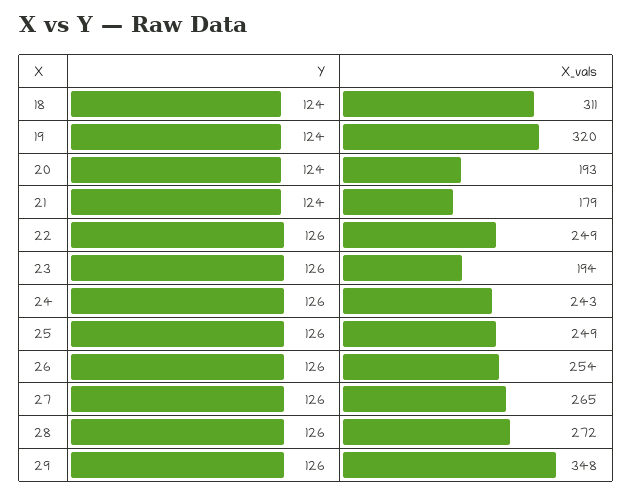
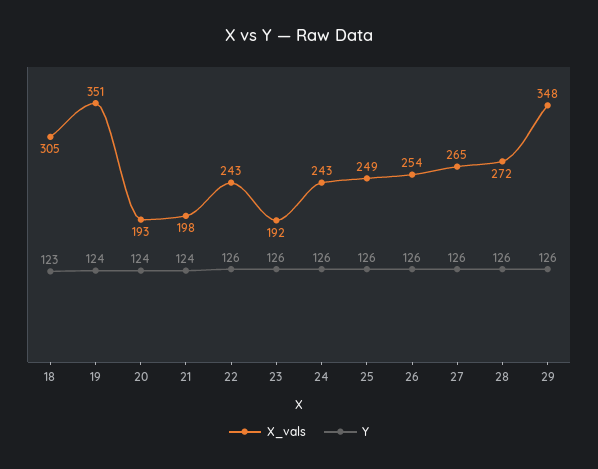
  {
    "Y": {
-     "18": 124,
+     "18": 123,
      "19": 124,
      "20": 124,
      "21": 124,
      "22": 126,
      "23": 126,
      "24": 126,
      "25": 126,
      "26": 126,
      "27": 126,
      "28": 126,
      "29": 126
    },
    "X_vals": {
-     "18": 311,
+     "18": 305,
-     "19": 320,
+     "19": 351,
      "20": 193,
-     "21": 179,
+     "21": 198,
-     "22": 249,
+     "22": 243,
-     "23": 194,
+     "23": 192,
      "24": 243,
      "25": 249,
      "26": 254,
      "27": 265,
      "28": 272,
      "29": 348
    }
  }

